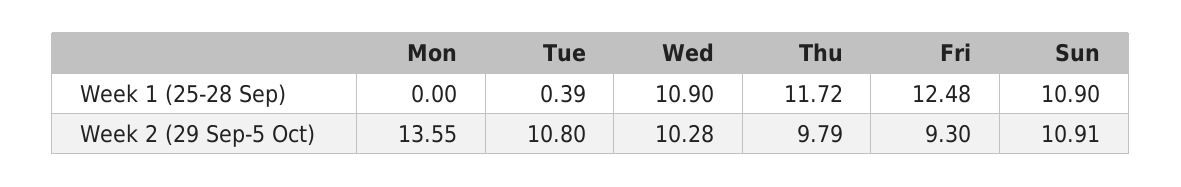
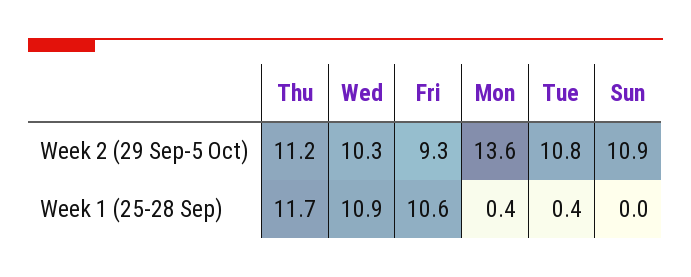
  {
    "Mon": {
-     "Week 1 (25-28 Sep)": 0,
+     "Week 1 (25-28 Sep)": 0.4,
      "Week 2 (29 Sep-5 Oct)": 13.55
    },
    "Tue": {
      "Week 1 (25-28 Sep)": 0.39,
      "Week 2 (29 Sep-5 Oct)": 10.8
    },
    "Wed": {
      "Week 1 (25-28 Sep)": 10.9,
      "Week 2 (29 Sep-5 Oct)": 10.28
    },
    "Thu": {
      "Week 1 (25-28 Sep)": 11.72,
-     "Week 2 (29 Sep-5 Oct)": 9.79
+     "Week 2 (29 Sep-5 Oct)": 11.2
    },
    "Fri": {
-     "Week 1 (25-28 Sep)": 12.48,
+     "Week 1 (25-28 Sep)": 10.6,
      "Week 2 (29 Sep-5 Oct)": 9.3
    },
    "Sun": {
-     "Week 1 (25-28 Sep)": 10.9,
+     "Week 1 (25-28 Sep)": 0,
      "Week 2 (29 Sep-5 Oct)": 10.91
    }
  }

